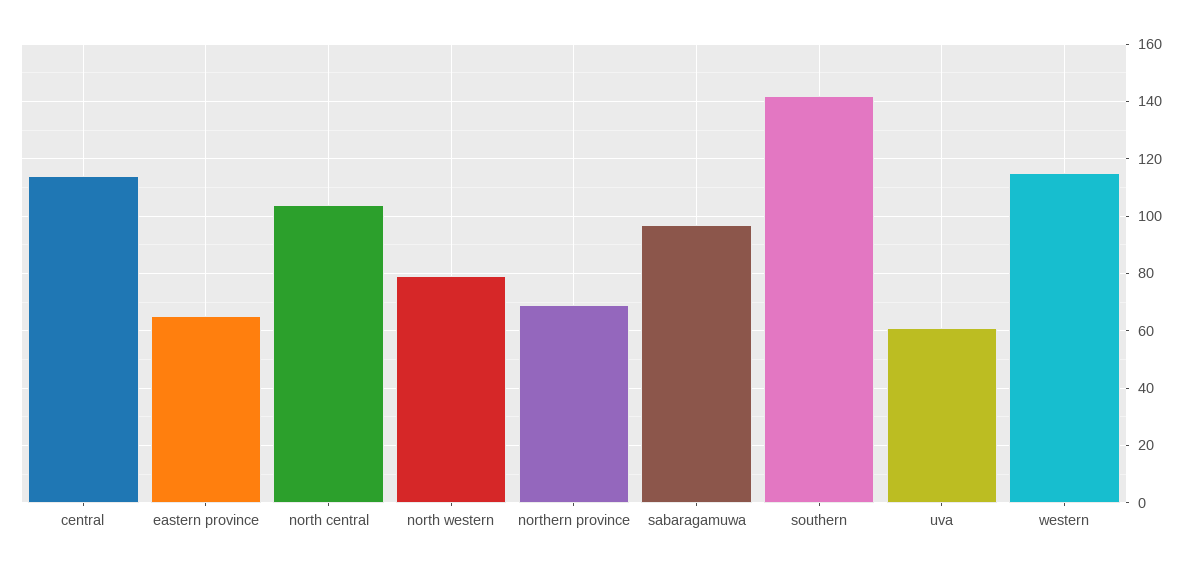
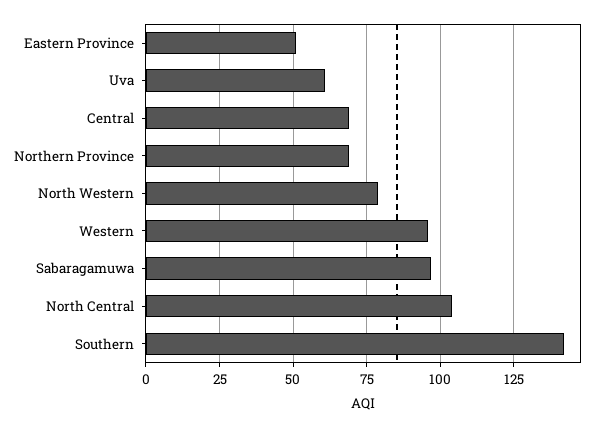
  {
-   "central": 115,
+   "central": 70,
-   "eastern province": 65,
+   "eastern province": 50,
    "north central": 105,
    "north western": 80,
    "northern province": 70,
    "sabaragamuwa": 95,
    "southern": 140,
    "uva": 60,
-   "western": 115
+   "western": 95
  }

